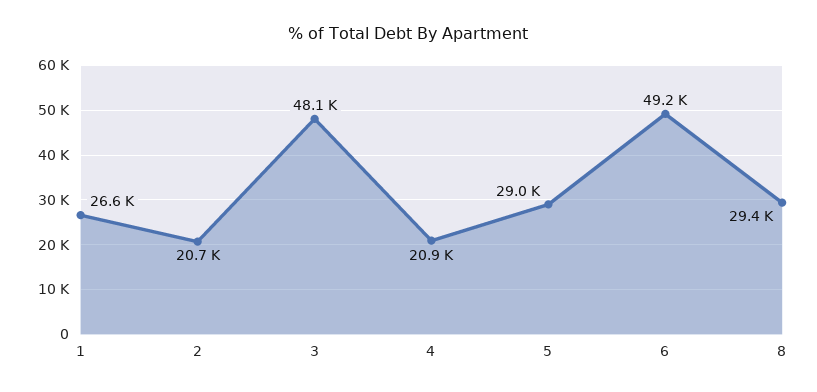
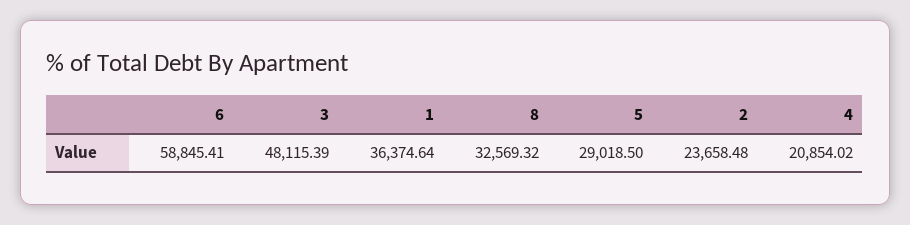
  {
-   "1": 26600,
+   "1": 36374.64,
-   "2": 20700,
+   "2": 23658.48,
    "3": 48115.39,
    "4": 20854.02,
    "5": 29018.5,
-   "6": 49200,
+   "6": 58845.41,
-   "8": 29400
+   "8": 32569.32
  }

